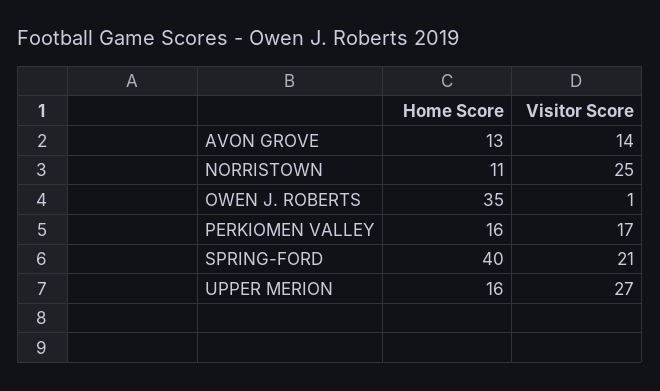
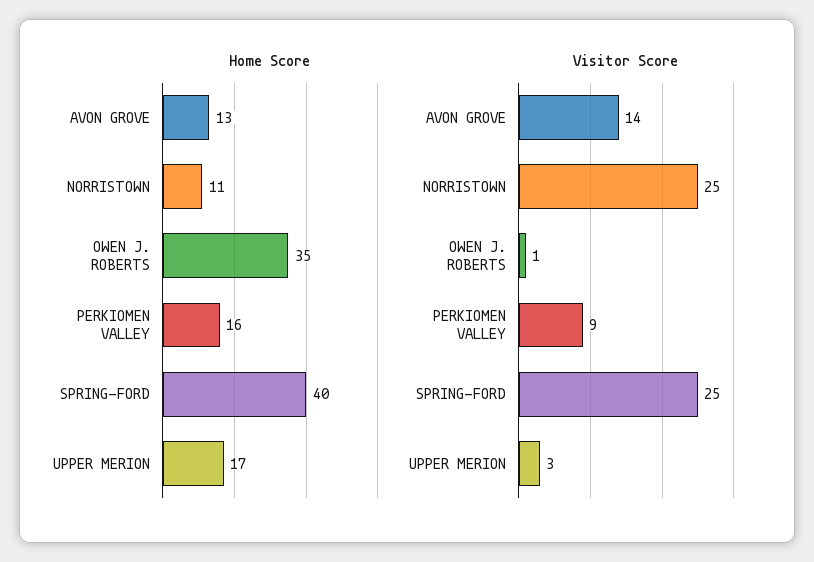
  {
    "Home Score": {
      "AVON GROVE": 13,
      "NORRISTOWN": 11,
      "OWEN J. ROBERTS": 35,
      "PERKIOMEN VALLEY": 16,
      "SPRING-FORD": 40,
-     "UPPER MERION": 16
+     "UPPER MERION": 17
    },
    "Visitor Score": {
      "AVON GROVE": 14,
      "NORRISTOWN": 25,
      "OWEN J. ROBERTS": 1,
-     "PERKIOMEN VALLEY": 17,
+     "PERKIOMEN VALLEY": 9,
-     "SPRING-FORD": 21,
+     "SPRING-FORD": 25,
-     "UPPER MERION": 27
+     "UPPER MERION": 3
    }
  }

